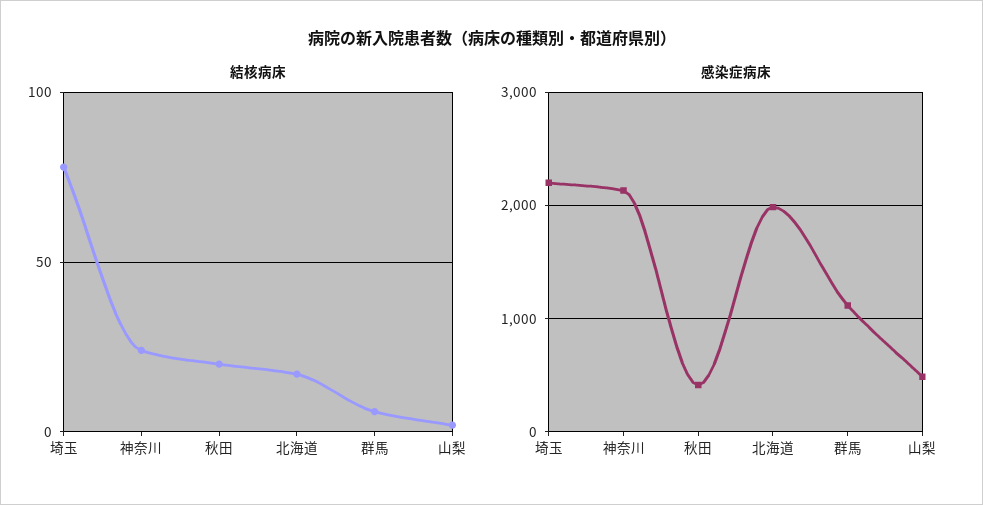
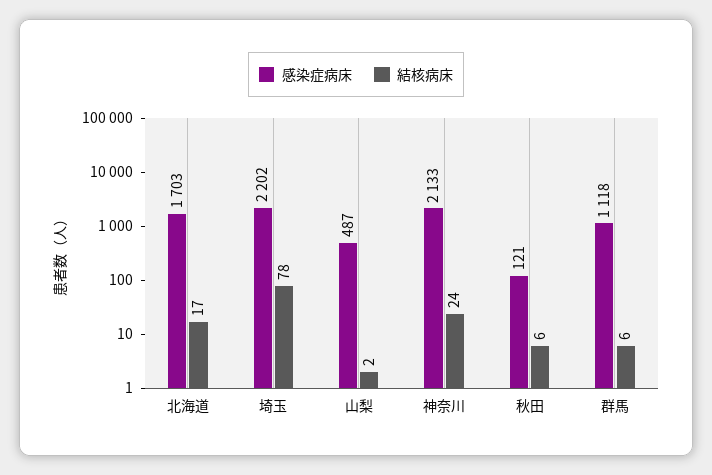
  {
    "結核病床": {
      "埼玉": 78,
      "神奈川": 24,
-     "秋田": 20,
+     "秋田": 6,
      "北海道": 17,
      "群馬": 6,
      "山梨": 2
    },
    "感染症病床": {
      "埼玉": 2202,
      "神奈川": 2133,
-     "秋田": 400,
+     "秋田": 121,
-     "北海道": 2000,
+     "北海道": 1703,
      "群馬": 1118,
      "山梨": 487
    }
  }

